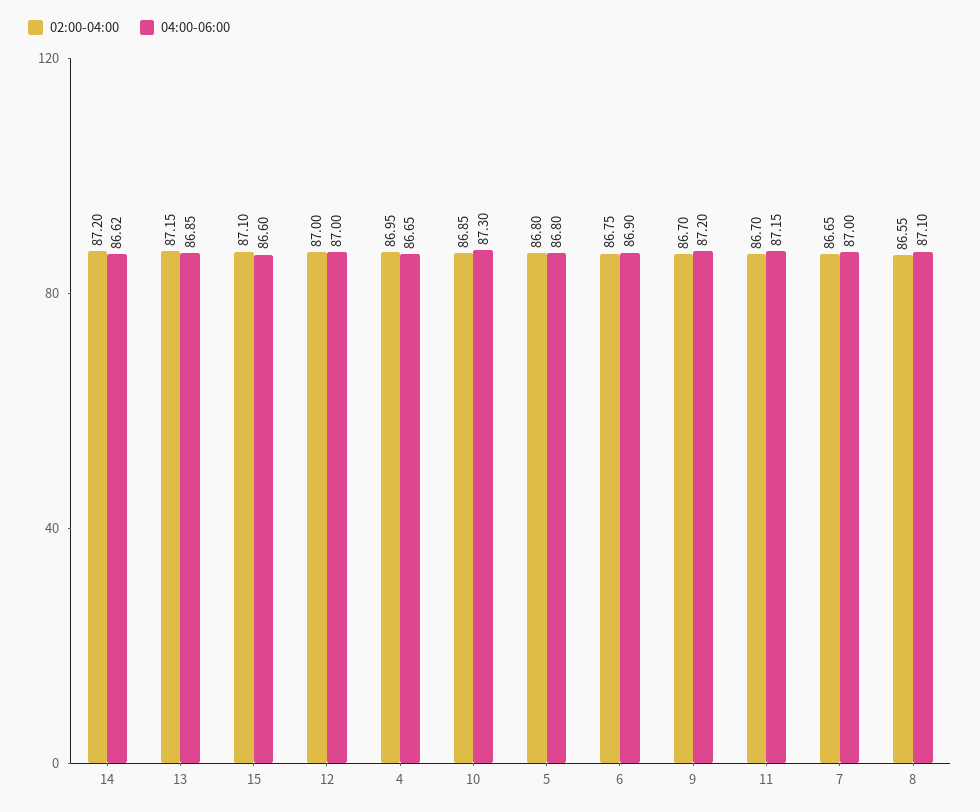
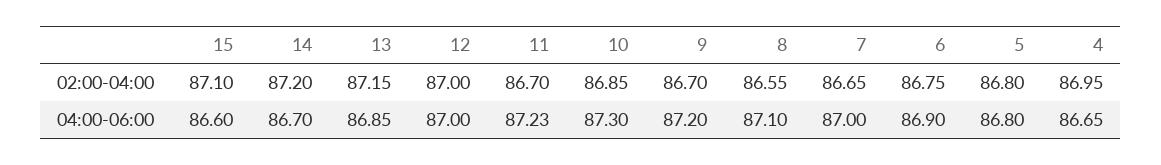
  {
    "02:00-04:00": {
      "14": 87.2,
      "13": 87.15,
      "15": 87.1,
      "12": 87,
      "4": 86.95,
      "10": 86.85,
      "5": 86.8,
      "6": 86.75,
      "9": 86.7,
      "11": 86.7,
      "7": 86.65,
      "8": 86.55
    },
    "04:00-06:00": {
-     "14": 86.62,
+     "14": 86.7,
      "13": 86.85,
      "15": 86.6,
      "12": 87,
      "4": 86.65,
      "10": 87.3,
      "5": 86.8,
      "6": 86.9,
      "9": 87.2,
-     "11": 87.15,
+     "11": 87.23,
      "7": 87,
      "8": 87.1
    }
  }

